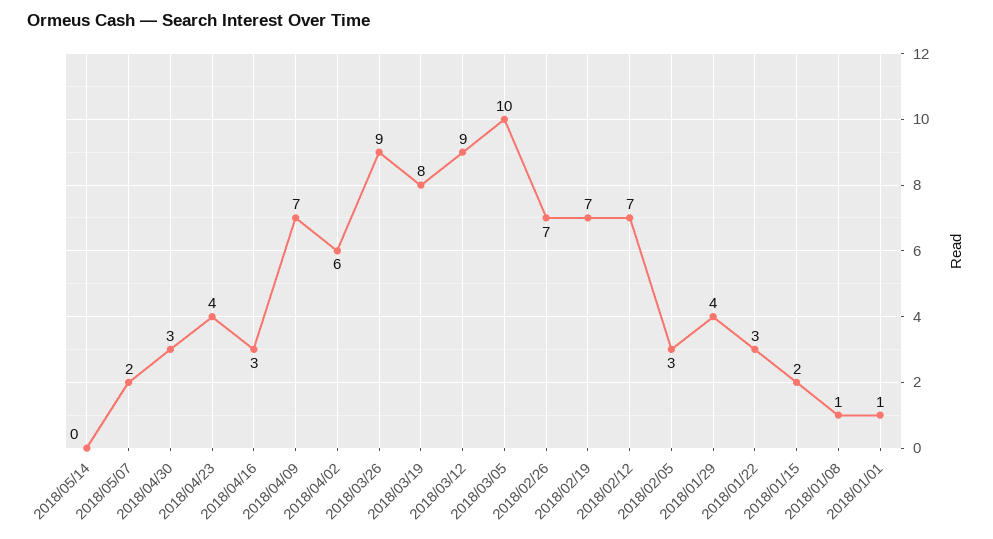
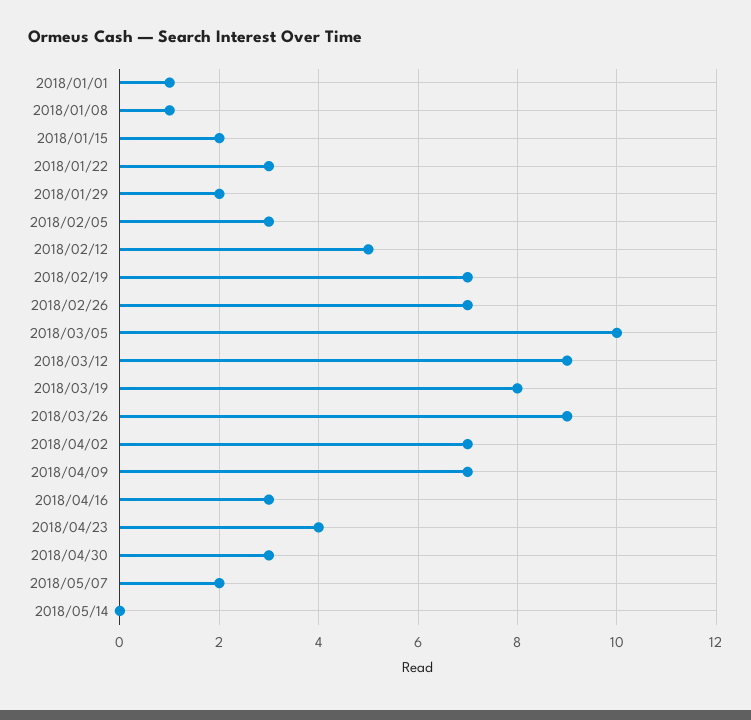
  {
    "2018/05/14": 0,
    "2018/05/07": 2,
    "2018/04/30": 3,
    "2018/04/23": 4,
    "2018/04/16": 3,
    "2018/04/09": 7,
-   "2018/04/02": 6,
+   "2018/04/02": 7,
    "2018/03/26": 9,
    "2018/03/19": 8,
    "2018/03/12": 9,
    "2018/03/05": 10,
    "2018/02/26": 7,
    "2018/02/19": 7,
-   "2018/02/12": 7,
+   "2018/02/12": 5,
    "2018/02/05": 3,
-   "2018/01/29": 4,
+   "2018/01/29": 2,
    "2018/01/22": 3,
    "2018/01/15": 2,
    "2018/01/08": 1,
    "2018/01/01": 1
  }

